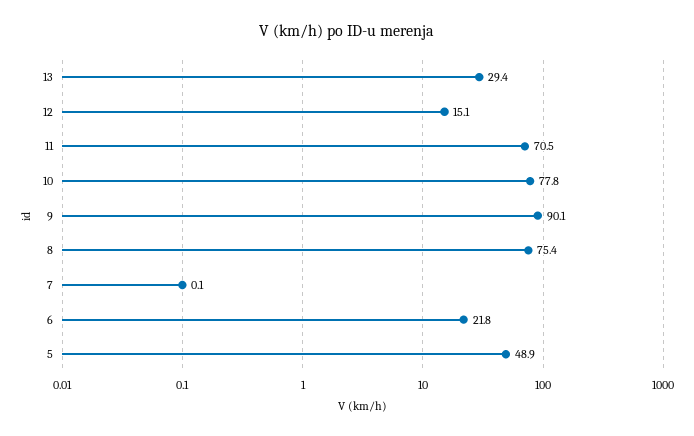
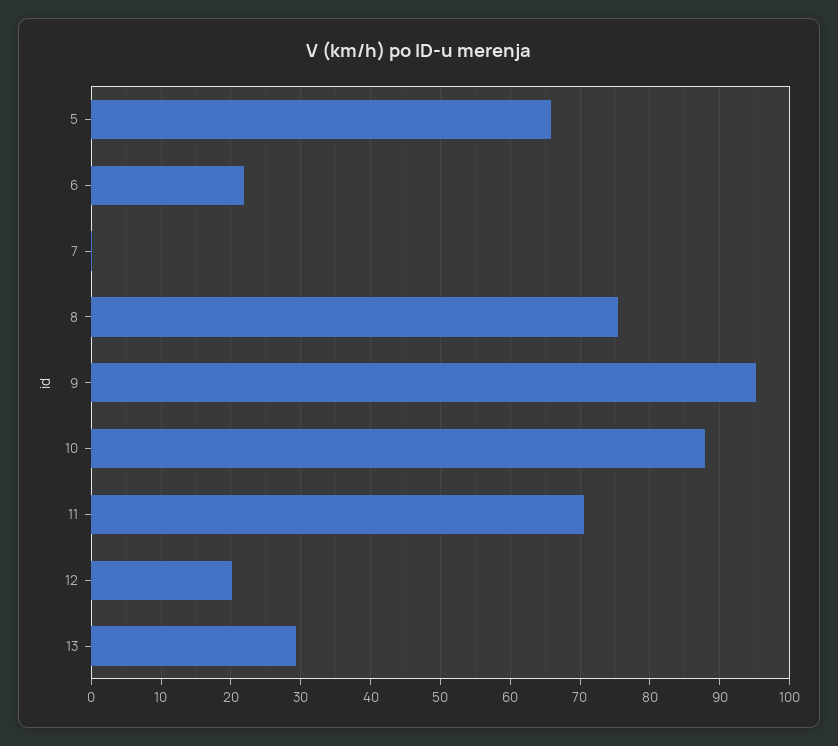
  {
    "13": 29.4,
-   "12": 15.1,
+   "12": 20,
    "11": 70.5,
-   "10": 77.8,
+   "10": 88,
-   "9": 90.1,
+   "9": 95,
    "8": 75.4,
    "7": 0.1,
    "6": 21.8,
-   "5": 48.9
+   "5": 66
  }

